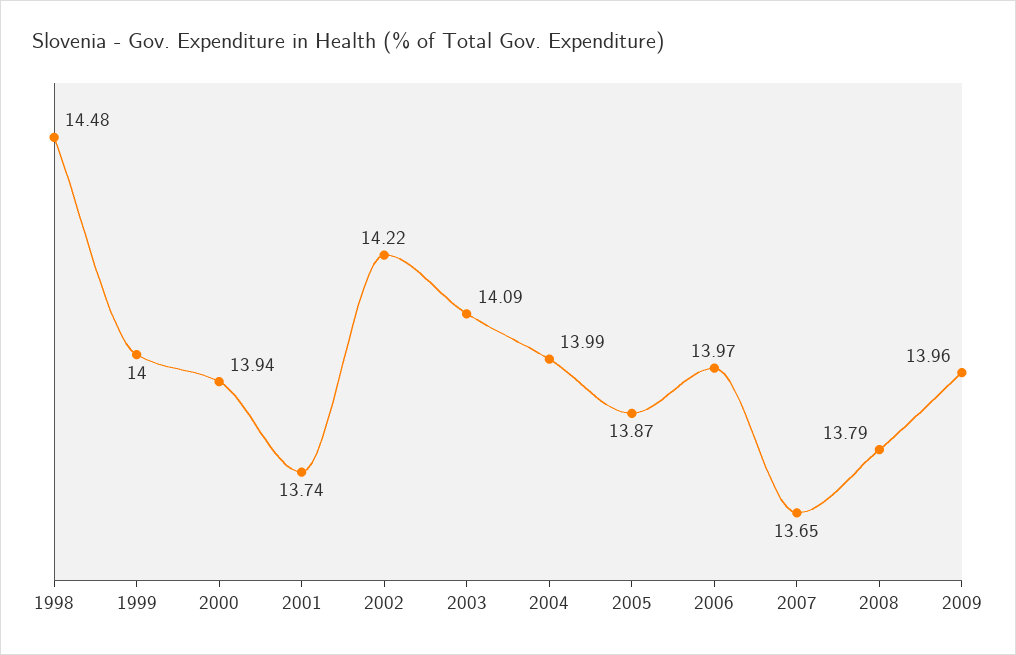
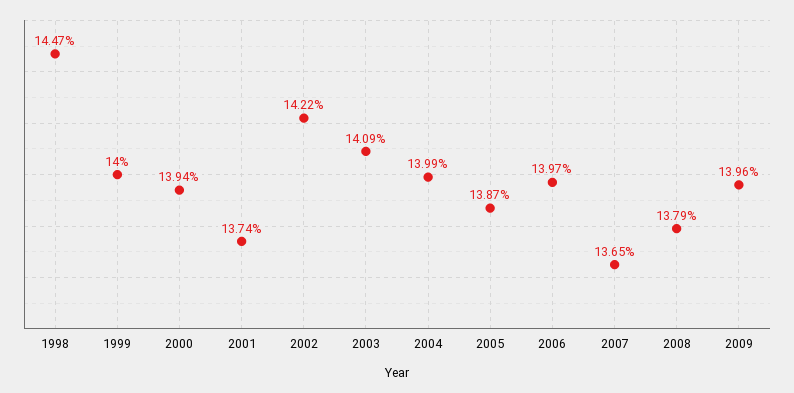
  {
-   "1998": 14.48,
+   "1998": 14.47,
    "1999": 14,
    "2000": 13.94,
    "2001": 13.74,
    "2002": 14.22,
    "2003": 14.09,
    "2004": 13.99,
    "2005": 13.87,
    "2006": 13.97,
    "2007": 13.65,
    "2008": 13.79,
    "2009": 13.96
  }

